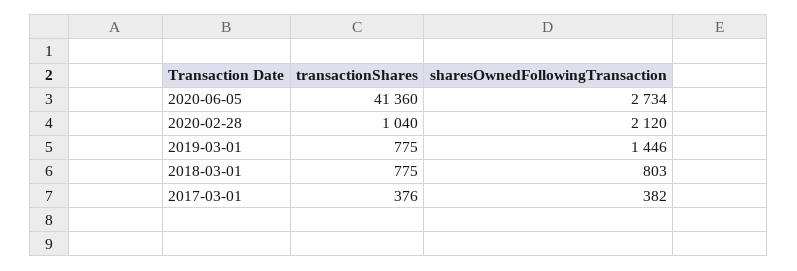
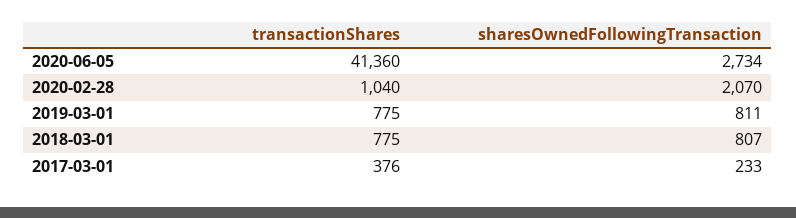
  {
    "transactionShares": {
      "2020-06-05": 41360,
      "2020-02-28": 1040,
      "2019-03-01": 775,
      "2018-03-01": 775,
      "2017-03-01": 376
    },
    "sharesOwnedFollowingTransaction": {
      "2020-06-05": 2734,
-     "2020-02-28": 2120,
+     "2020-02-28": 2070,
-     "2019-03-01": 1446,
+     "2019-03-01": 811,
-     "2018-03-01": 803,
+     "2018-03-01": 807,
-     "2017-03-01": 382
+     "2017-03-01": 233
    }
  }

